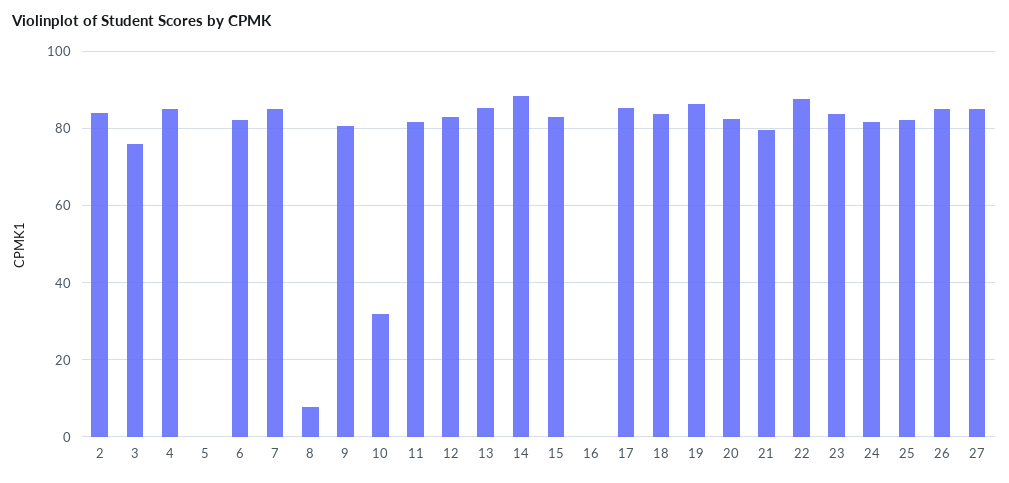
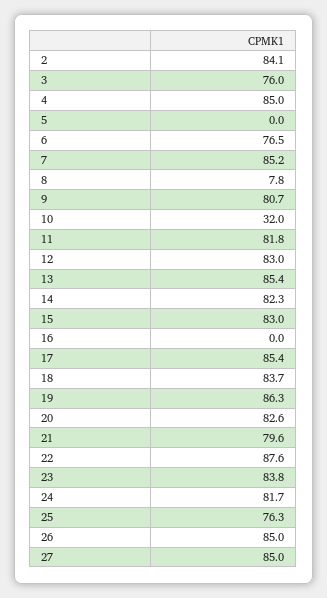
  {
    "2": 84.1,
    "3": 76,
    "4": 85,
    "5": 0,
-   "6": 82,
+   "6": 76.5,
    "7": 85.2,
    "8": 7.8,
    "9": 80.7,
    "10": 32,
    "11": 81.8,
    "12": 83,
    "13": 85.4,
-   "14": 88,
+   "14": 82.3,
    "15": 83,
    "16": 0,
    "17": 85.4,
    "18": 83.7,
    "19": 86.3,
    "20": 82.6,
    "21": 79.6,
    "22": 87.6,
    "23": 83.8,
    "24": 81.7,
-   "25": 82,
+   "25": 76.3,
    "26": 85,
    "27": 85
  }

